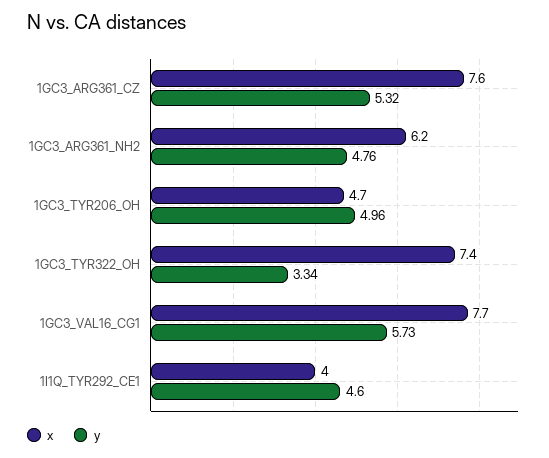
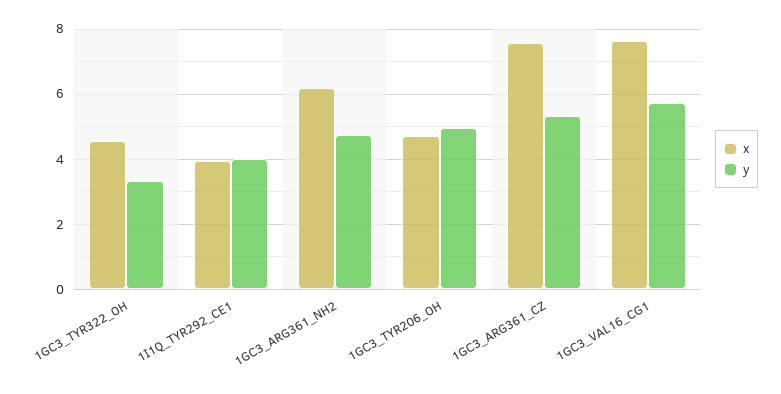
  {
    "x": {
      "1GC3_ARG361_CZ": 7.6,
      "1GC3_ARG361_NH2": 6.2,
      "1GC3_TYR206_OH": 4.7,
-     "1GC3_TYR322_OH": 7.4,
+     "1GC3_TYR322_OH": 4.6,
      "1GC3_VAL16_CG1": 7.7,
      "1I1Q_TYR292_CE1": 4
    },
    "y": {
      "1GC3_ARG361_CZ": 5.32,
      "1GC3_ARG361_NH2": 4.76,
      "1GC3_TYR206_OH": 4.96,
      "1GC3_TYR322_OH": 3.34,
      "1GC3_VAL16_CG1": 5.73,
-     "1I1Q_TYR292_CE1": 4.6
+     "1I1Q_TYR292_CE1": 4
    }
  }

